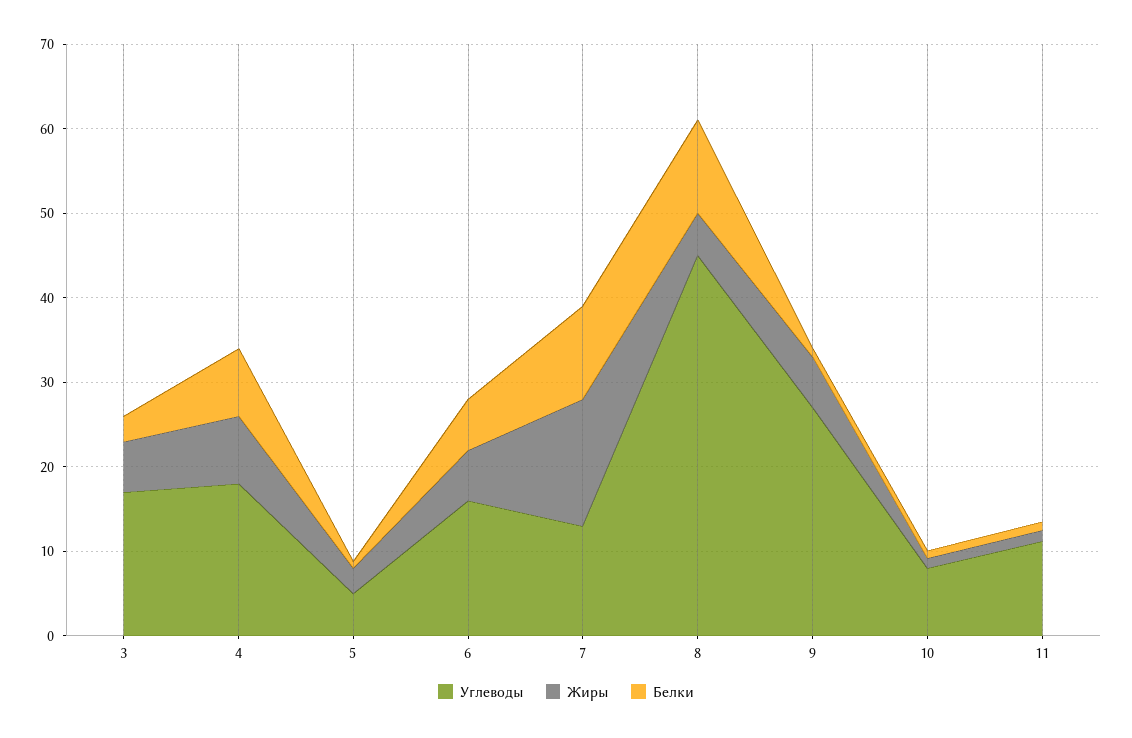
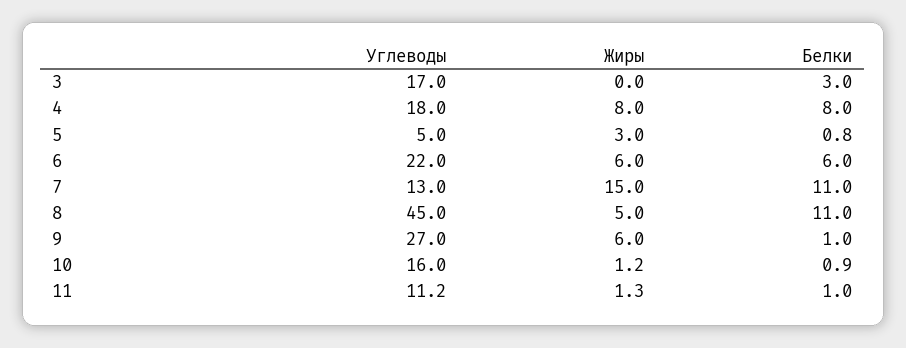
  {
    "Углеводы": {
      "3": 17,
      "4": 18,
      "5": 5,
-     "6": 16,
+     "6": 22,
      "7": 13,
      "8": 45,
      "9": 27,
-     "10": 8,
+     "10": 16,
      "11": 11.2
    },
    "Жиры": {
-     "3": 6,
+     "3": 0,
      "4": 8,
      "5": 3,
      "6": 6,
      "7": 15,
      "8": 5,
      "9": 6,
      "10": 1.2,
      "11": 1.3
    },
    "Белки": {
      "3": 3,
      "4": 8,
      "5": 0.8,
      "6": 6,
      "7": 11,
      "8": 11,
      "9": 1,
      "10": 0.9,
      "11": 1
    }
  }

